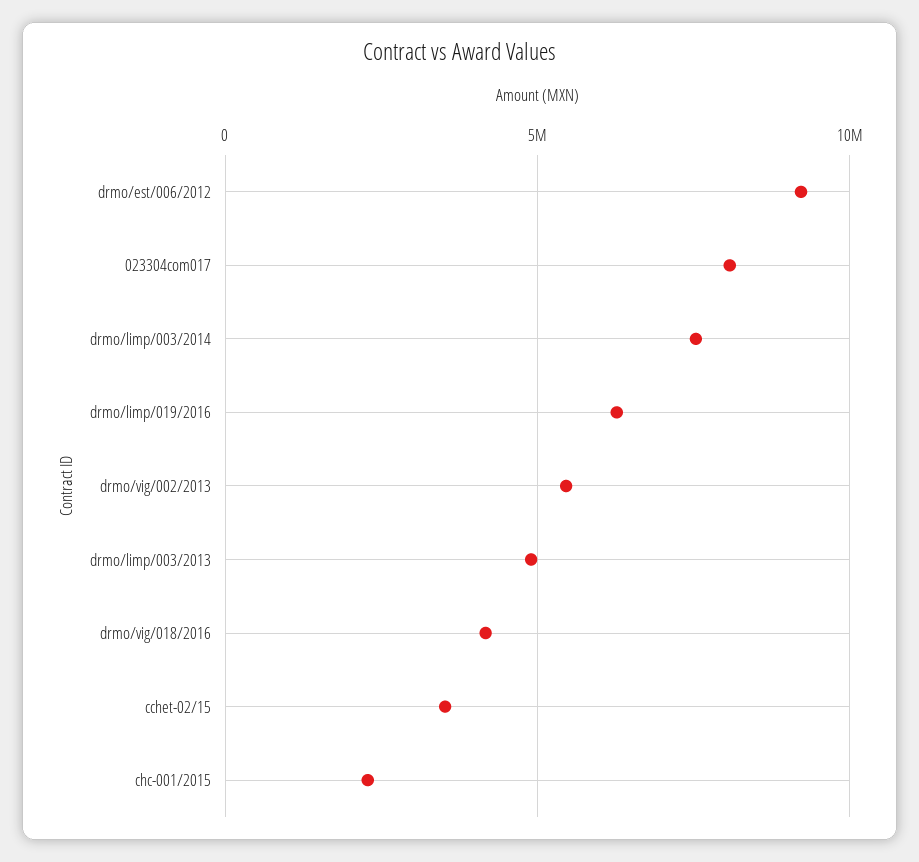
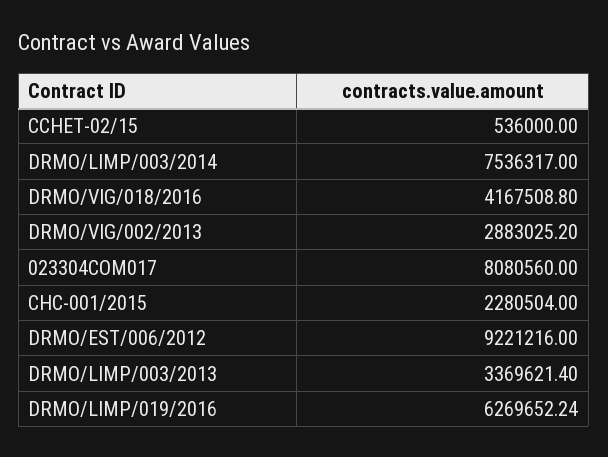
  {
    "drmo/est/006/2012": 9221216,
    "023304com017": 8080560,
    "drmo/limp/003/2014": 7536317,
    "drmo/limp/019/2016": 6269652.24,
-   "drmo/vig/002/2013": 5500000,
+   "drmo/vig/002/2013": 2883025.2,
-   "drmo/limp/003/2013": 5000000,
+   "drmo/limp/003/2013": 3369621.4,
    "drmo/vig/018/2016": 4167508.8,
-   "cchet-02/15": 3500000,
+   "cchet-02/15": 536000,
    "chc-001/2015": 2280504
  }

